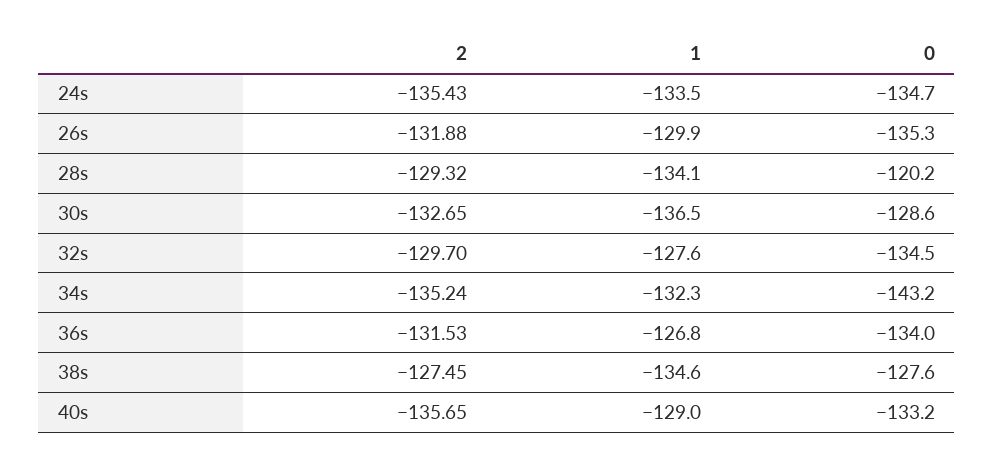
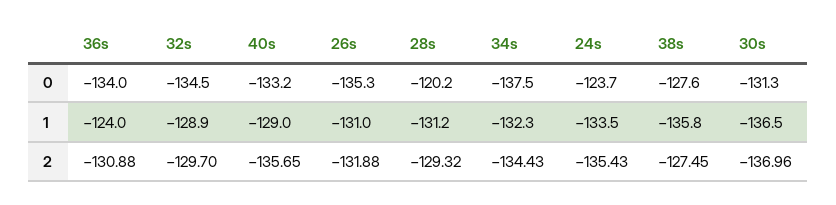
  {
    "2": {
      "24s": -135.43,
      "26s": -131.88,
      "28s": -129.32,
-     "30s": -132.65,
+     "30s": -136.96,
      "32s": -129.7,
-     "34s": -135.24,
+     "34s": -134.43,
-     "36s": -131.53,
+     "36s": -130.88,
      "38s": -127.45,
      "40s": -135.65
    },
    "1": {
      "24s": -133.5,
-     "26s": -129.9,
+     "26s": -131,
-     "28s": -134.1,
+     "28s": -131.2,
      "30s": -136.5,
-     "32s": -127.6,
+     "32s": -128.9,
      "34s": -132.3,
-     "36s": -126.8,
+     "36s": -124,
-     "38s": -134.6,
+     "38s": -135.8,
      "40s": -129
    },
    "0": {
-     "24s": -134.7,
+     "24s": -123.7,
      "26s": -135.3,
      "28s": -120.2,
-     "30s": -128.6,
+     "30s": -131.3,
      "32s": -134.5,
-     "34s": -143.2,
+     "34s": -137.5,
      "36s": -134,
      "38s": -127.6,
      "40s": -133.2
    }
  }

